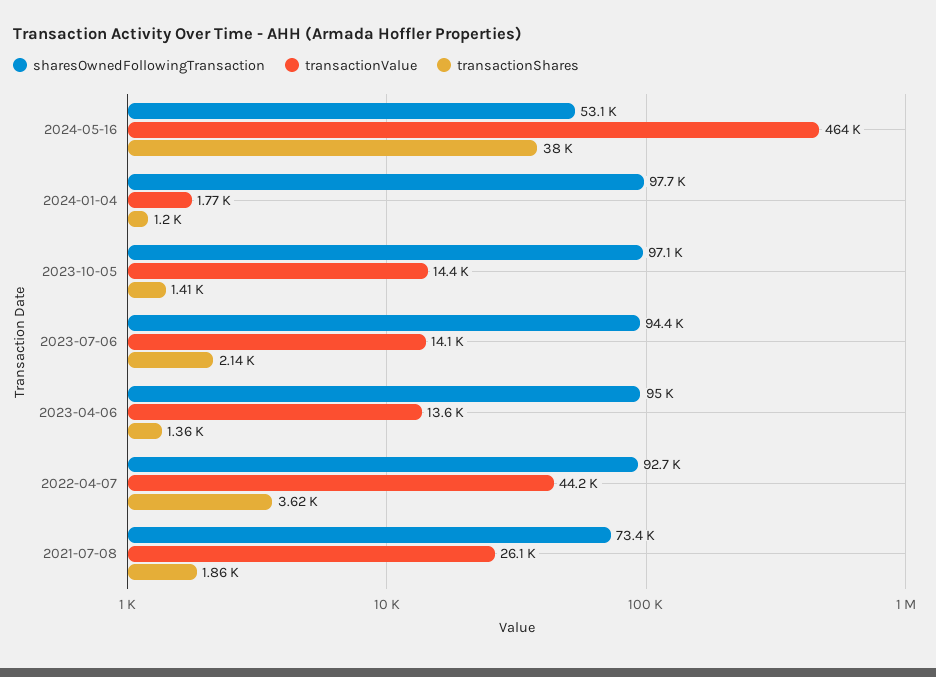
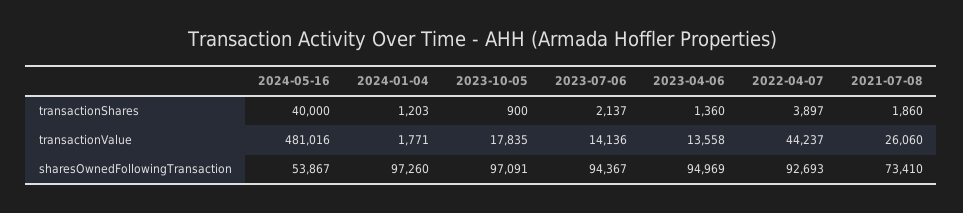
  {
    "sharesOwnedFollowingTransaction": {
-     "2024-05-16": 53100,
+     "2024-05-16": 53867,
-     "2024-01-04": 97700,
+     "2024-01-04": 97260,
      "2023-10-05": 97091,
      "2023-07-06": 94367,
      "2023-04-06": 94969,
      "2022-04-07": 92693,
      "2021-07-08": 73410
    },
    "transactionValue": {
-     "2024-05-16": 464000,
+     "2024-05-16": 481016,
      "2024-01-04": 1771,
-     "2023-10-05": 14400,
+     "2023-10-05": 17835,
      "2023-07-06": 14136,
      "2023-04-06": 13558,
      "2022-04-07": 44237,
      "2021-07-08": 26060
    },
    "transactionShares": {
-     "2024-05-16": 38000,
+     "2024-05-16": 40000,
      "2024-01-04": 1203,
-     "2023-10-05": 1410,
+     "2023-10-05": 900,
      "2023-07-06": 2137,
      "2023-04-06": 1360,
-     "2022-04-07": 3620,
+     "2022-04-07": 3897,
      "2021-07-08": 1860
    }
  }

